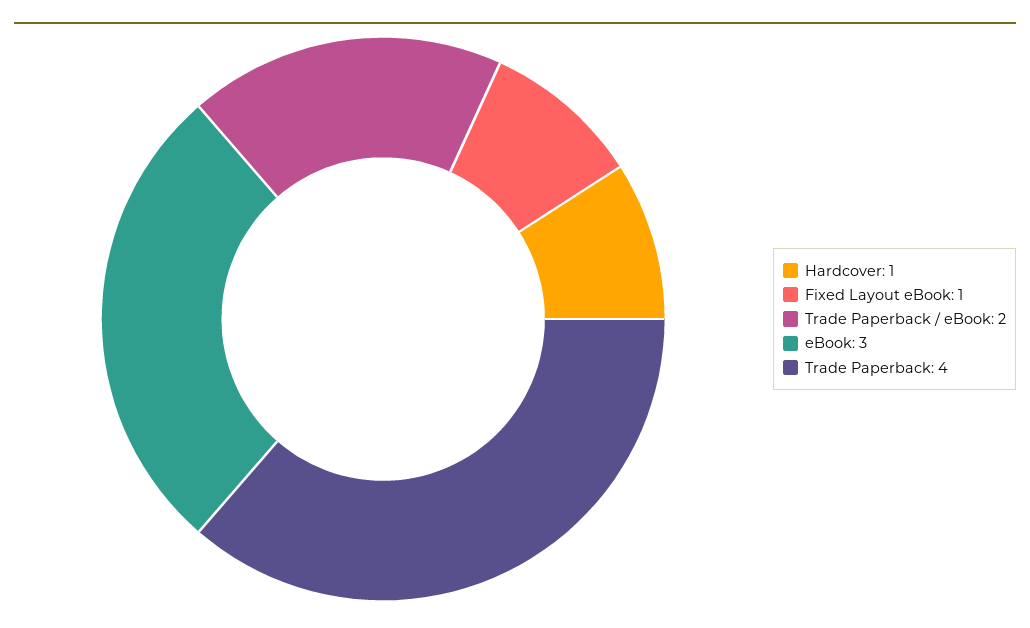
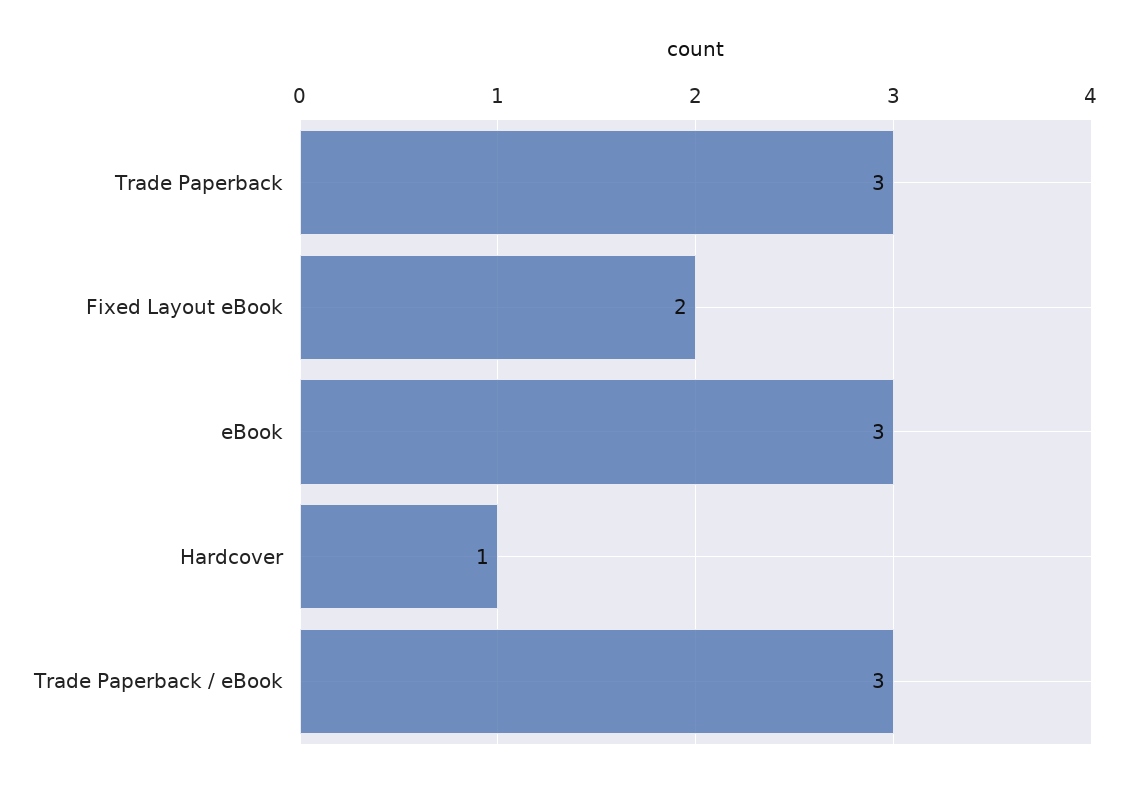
  {
    "Hardcover": 1,
-   "Fixed Layout eBook": 1,
+   "Fixed Layout eBook": 2,
-   "Trade Paperback / eBook": 2,
+   "Trade Paperback / eBook": 3,
    "eBook": 3,
-   "Trade Paperback": 4
+   "Trade Paperback": 3
  }

